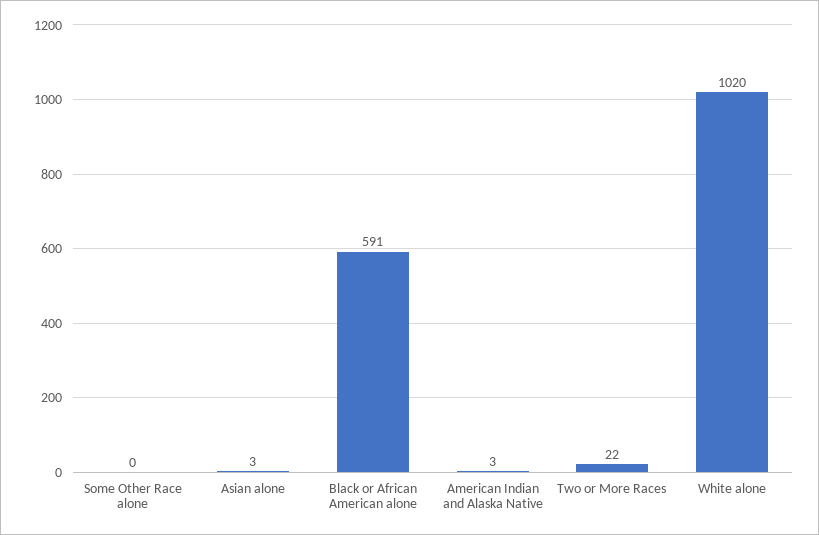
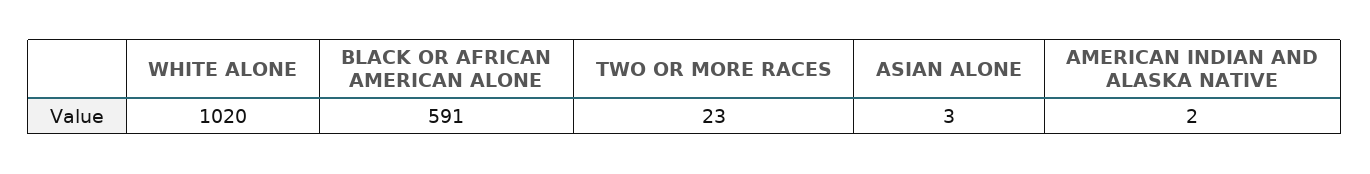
  {
-   "Some Other Race alone": 0,
    "Asian alone": 3,
    "Black or African American alone": 591,
-   "American Indian and Alaska Native": 3,
+   "American Indian and Alaska Native": 2,
-   "Two or More Races": 22,
+   "Two or More Races": 23,
    "White alone": 1020
  }

